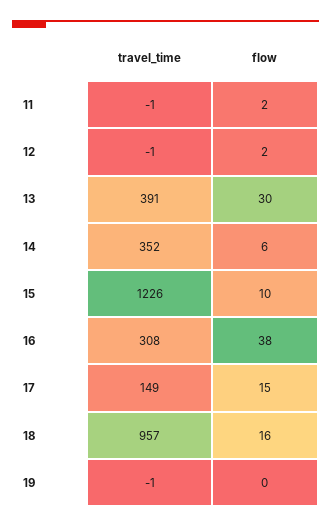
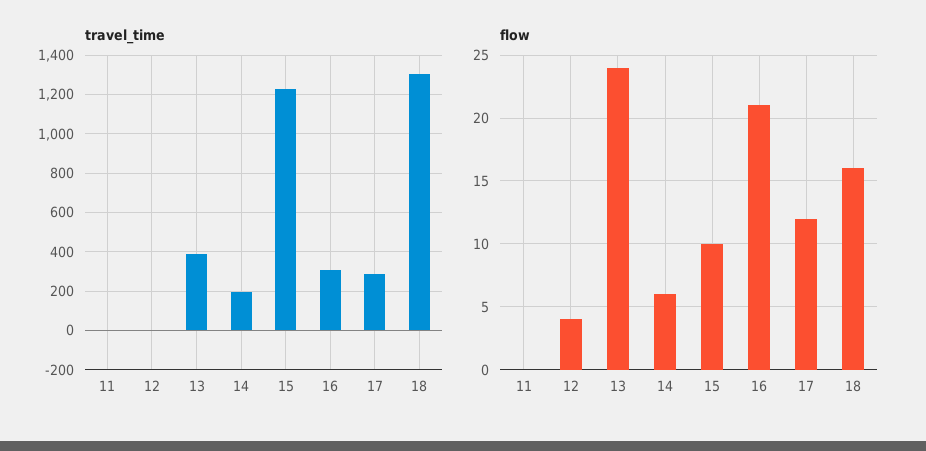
  {
    "travel_time": {
      "11": -1,
      "12": -1,
      "13": 391,
-     "14": 352,
+     "14": 200,
      "15": 1226,
      "16": 308,
-     "17": 149,
+     "17": 300,
-     "18": 957,
+     "18": 1300
-     "19": -1
    },
    "flow": {
-     "11": 2,
+     "11": 0,
-     "12": 2,
+     "12": 4,
-     "13": 30,
+     "13": 24,
      "14": 6,
      "15": 10,
-     "16": 38,
+     "16": 21,
-     "17": 15,
+     "17": 12,
-     "18": 16,
+     "18": 16
-     "19": 0
    }
  }

